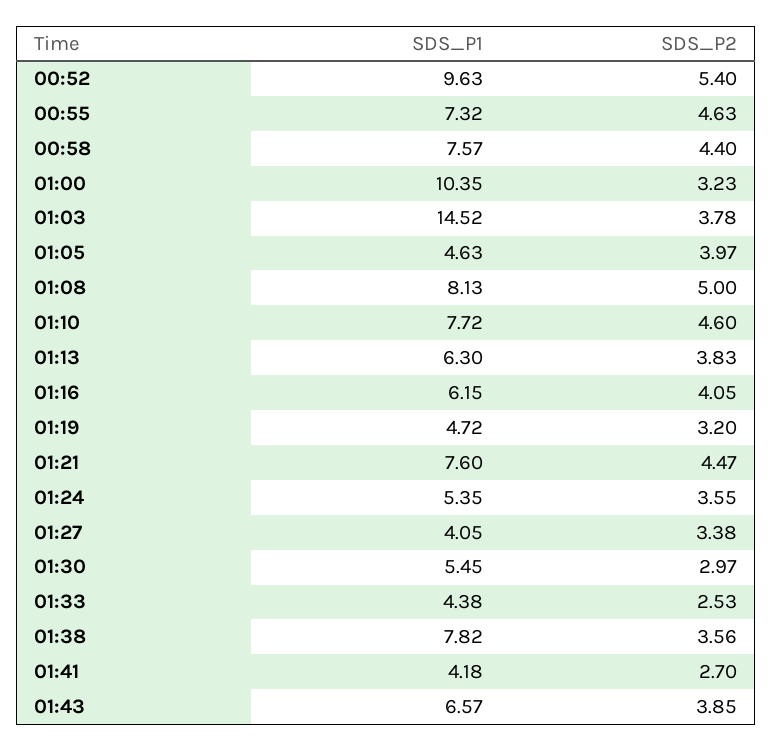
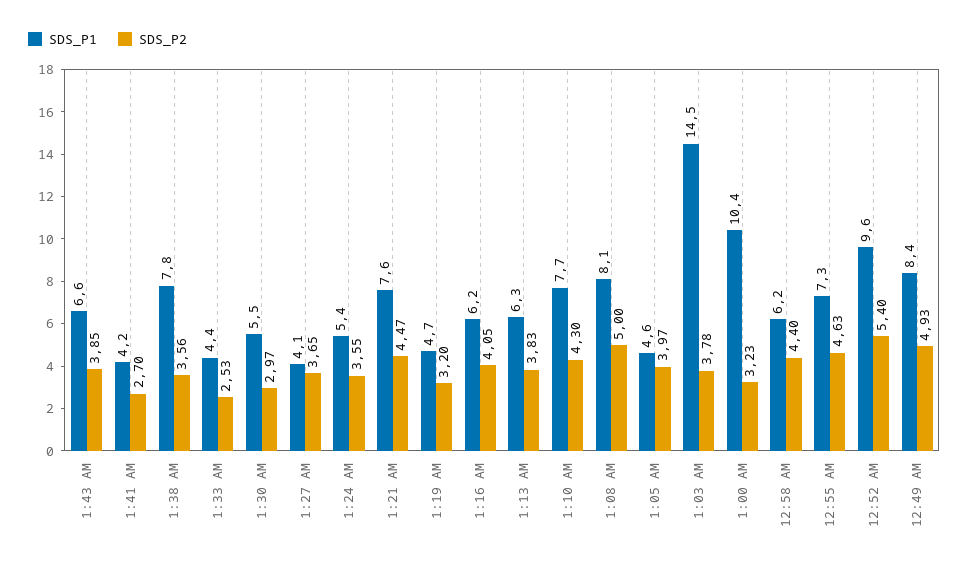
  {
    "SDS_P1": {
      "00:52": 9.63,
      "00:55": 7.32,
-     "00:58": 7.57,
+     "00:58": 6.2,
      "01:00": 10.35,
      "01:03": 14.52,
      "01:05": 4.63,
      "01:08": 8.13,
      "01:10": 7.72,
      "01:13": 6.3,
      "01:16": 6.15,
      "01:19": 4.72,
      "01:21": 7.6,
      "01:24": 5.35,
      "01:27": 4.05,
      "01:30": 5.45,
      "01:33": 4.38,
      "01:38": 7.82,
      "01:41": 4.18,
-     "01:43": 6.57
+     "01:43": 6.57,
+     "12:49 AM": 8.4
    },
    "SDS_P2": {
      "00:52": 5.4,
      "00:55": 4.63,
      "00:58": 4.4,
      "01:00": 3.23,
      "01:03": 3.78,
      "01:05": 3.97,
      "01:08": 5,
-     "01:10": 4.6,
+     "01:10": 4.3,
      "01:13": 3.83,
      "01:16": 4.05,
      "01:19": 3.2,
      "01:21": 4.47,
      "01:24": 3.55,
-     "01:27": 3.38,
+     "01:27": 3.65,
      "01:30": 2.97,
      "01:33": 2.53,
      "01:38": 3.56,
      "01:41": 2.7,
-     "01:43": 3.85
+     "01:43": 3.85,
+     "12:49 AM": 4.93
    }
  }

